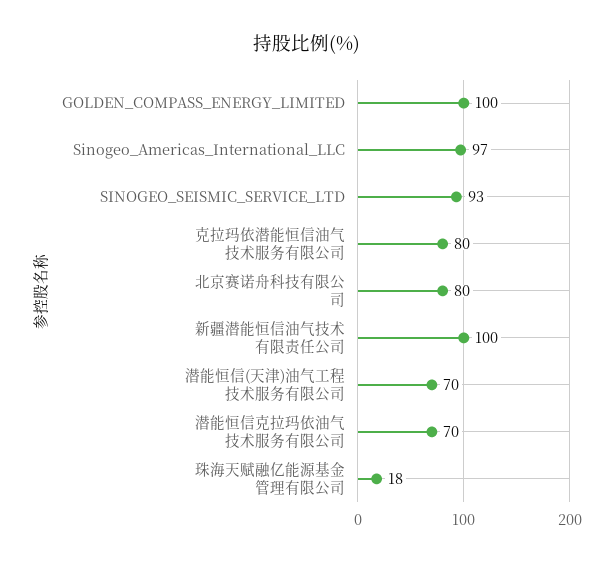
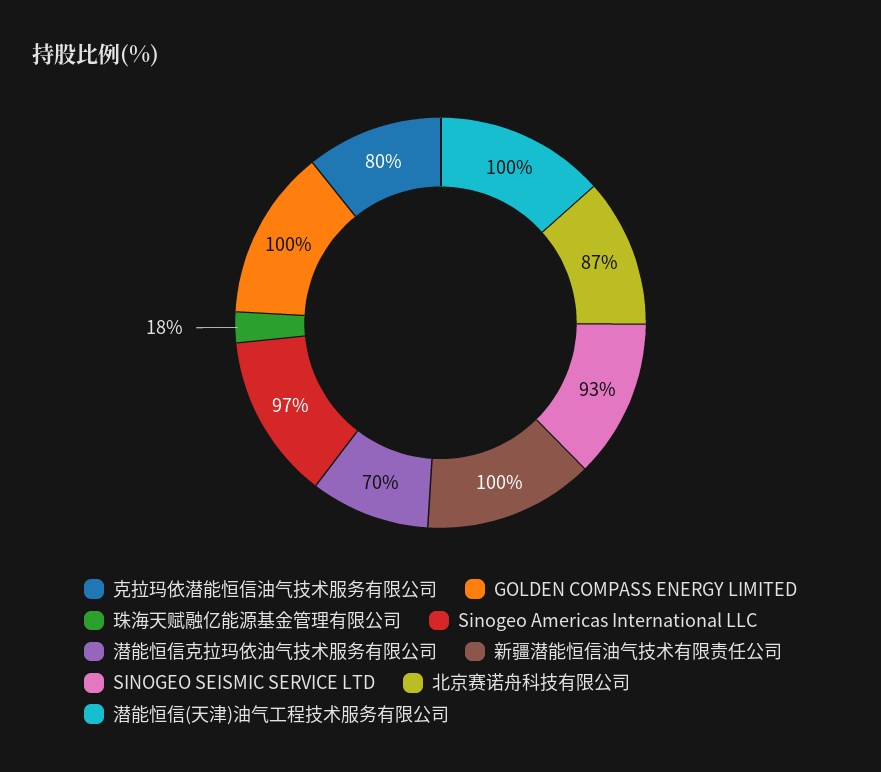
  {
    "GOLDEN_COMPASS_ENERGY_LIMITED": 100,
    "Sinogeo_Americas_International_LLC": 97,
    "SINOGEO_SEISMIC_SERVICE_LTD": 93,
    "克拉玛依潜能恒信油气技术服务有限公司": 80,
-   "北京赛诺舟科技有限公司": 80,
+   "北京赛诺舟科技有限公司": 87,
    "新疆潜能恒信油气技术有限责任公司": 100,
-   "潜能恒信(天津)油气工程技术服务有限公司": 70,
+   "潜能恒信(天津)油气工程技术服务有限公司": 100,
    "潜能恒信克拉玛依油气技术服务有限公司": 70,
    "珠海天赋融亿能源基金管理有限公司": 18
  }

